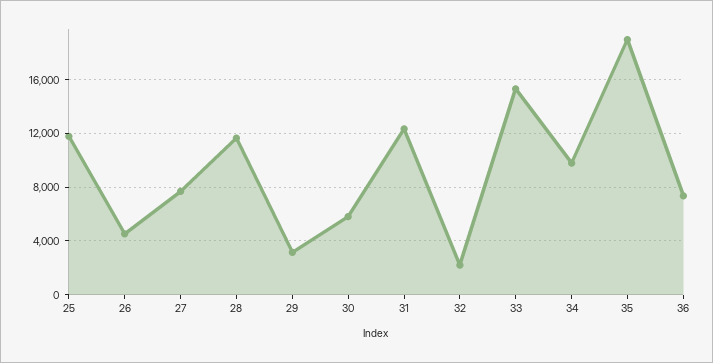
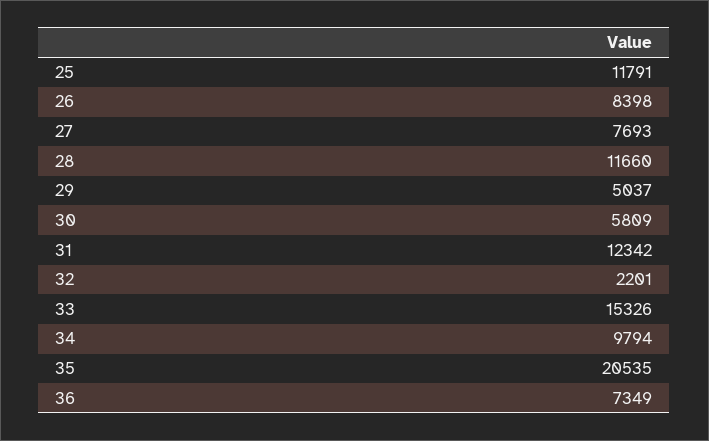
  {
    "25": 11791,
-   "26": 4500,
+   "26": 8398,
    "27": 7693,
    "28": 11660,
-   "29": 3000,
+   "29": 5037,
    "30": 5809,
    "31": 12342,
    "32": 2201,
    "33": 15326,
    "34": 9794,
-   "35": 19000,
+   "35": 20535,
    "36": 7349
  }

